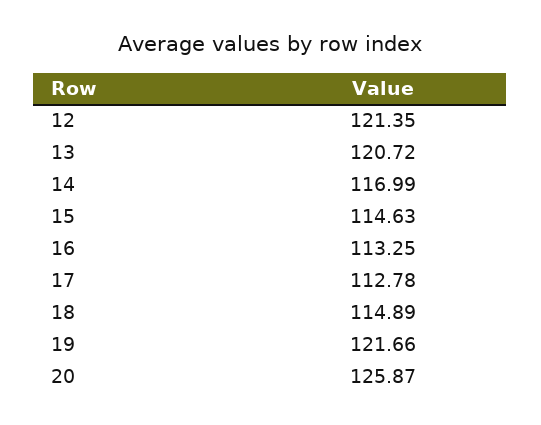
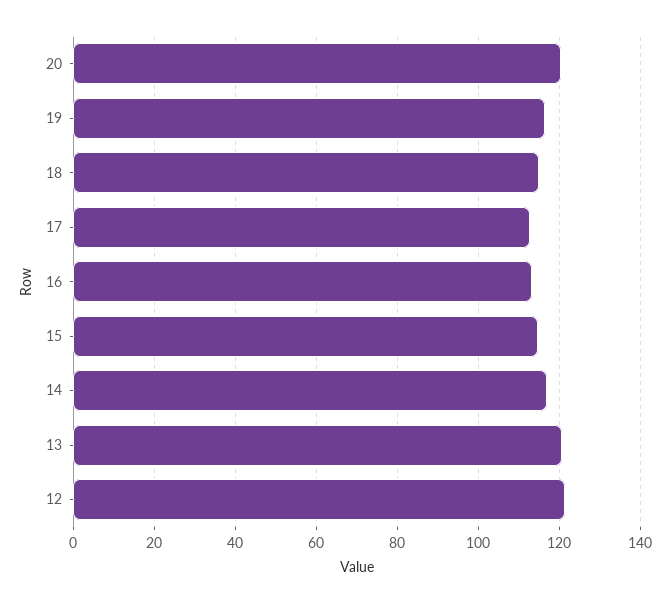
  {
    "12": 121.35,
    "13": 120.72,
    "14": 116.99,
    "15": 114.63,
    "16": 113.25,
    "17": 112.78,
    "18": 114.89,
-   "19": 121.66,
+   "19": 116,
-   "20": 125.87
+   "20": 120
  }

